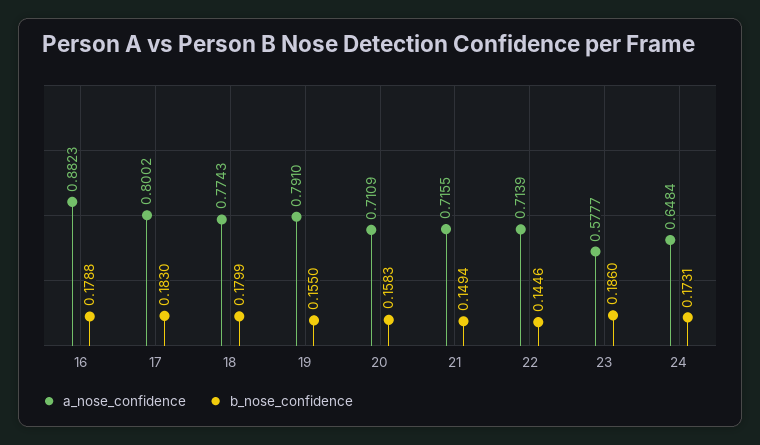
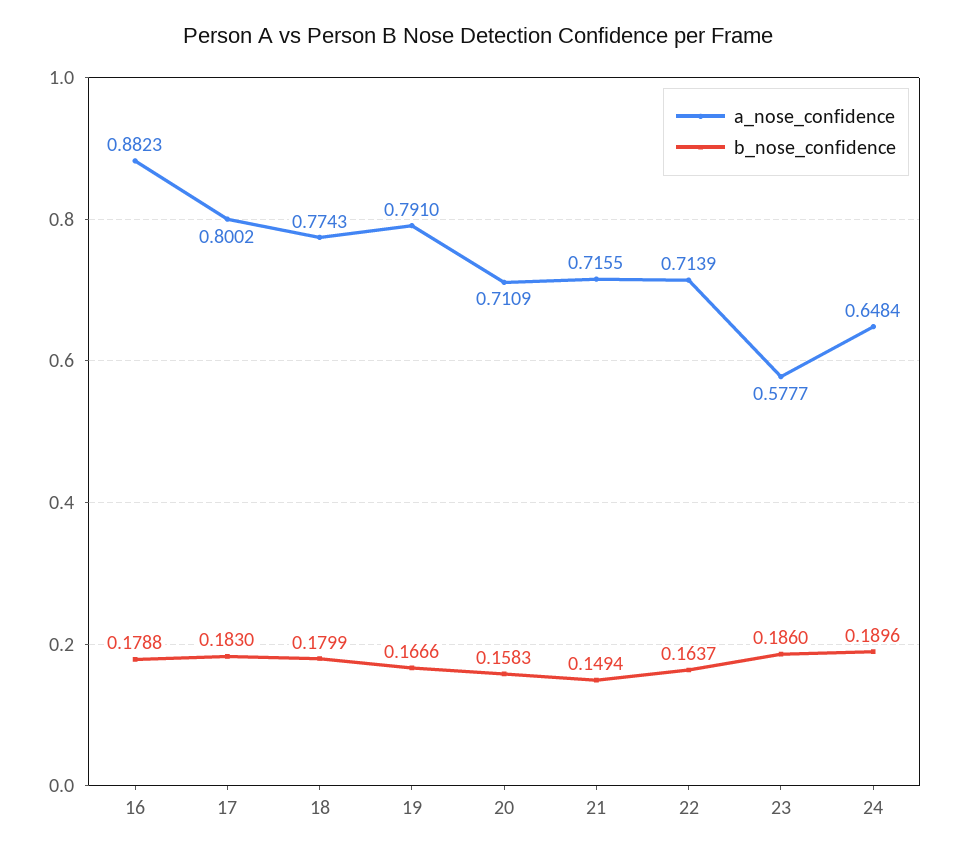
  {
    "a_nose_confidence": {
      "16": 0.8823,
      "17": 0.8002,
      "18": 0.7743,
      "19": 0.791,
      "20": 0.7109,
      "21": 0.7155,
      "22": 0.7139,
      "23": 0.5777,
      "24": 0.6484
    },
    "b_nose_confidence": {
      "16": 0.1788,
      "17": 0.183,
      "18": 0.1799,
-     "19": 0.155,
+     "19": 0.1666,
      "20": 0.1583,
      "21": 0.1494,
-     "22": 0.1446,
+     "22": 0.1637,
      "23": 0.186,
-     "24": 0.1731
+     "24": 0.1896
    }
  }

